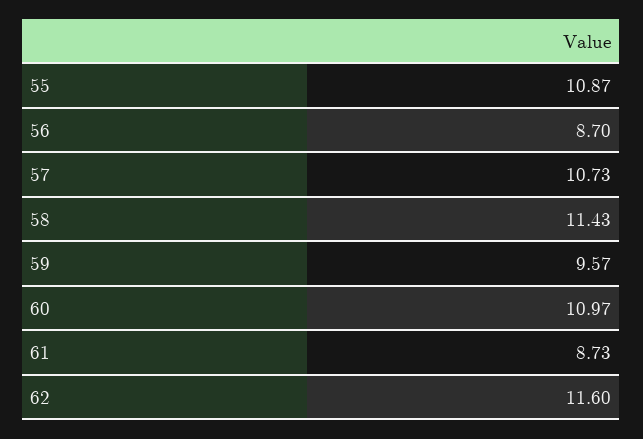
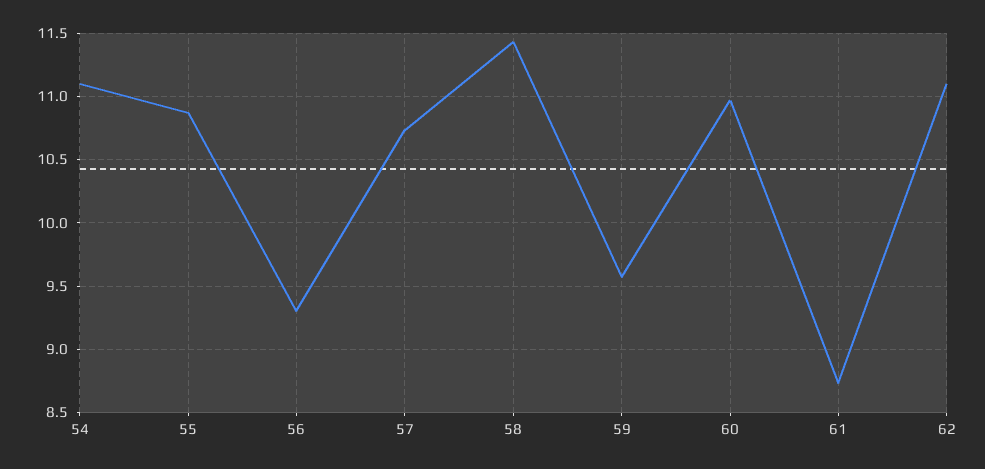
  {
    "55": 10.87,
-   "56": 8.7,
+   "56": 9.3,
    "57": 10.73,
    "58": 11.43,
    "59": 9.57,
    "60": 10.97,
    "61": 8.73,
-   "62": 11.6
+   "62": 11.1,
+   "54": 11.1
  }

